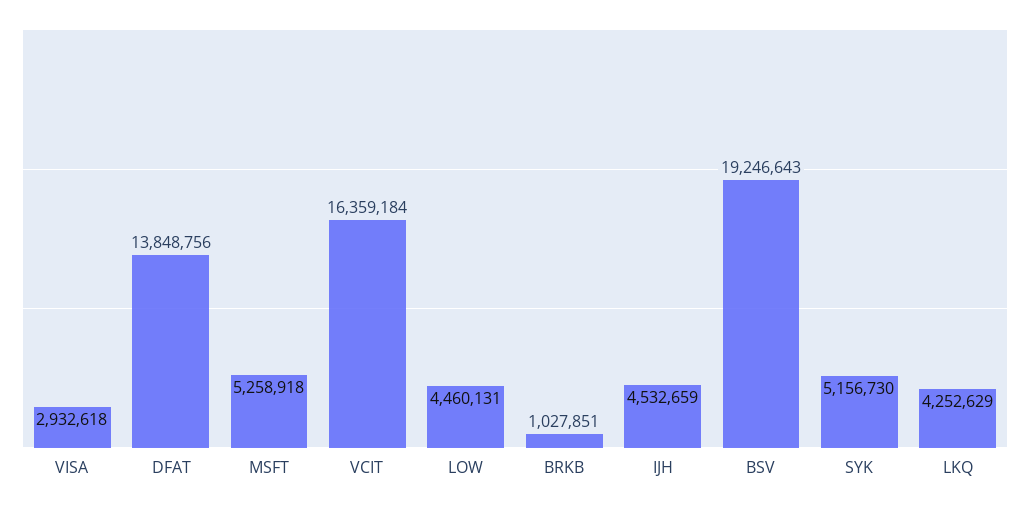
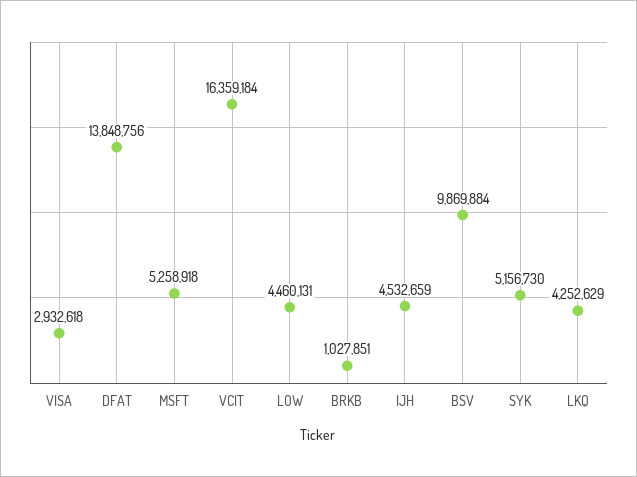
  {
    "VISA": 2932618,
    "DFAT": 13848756,
    "MSFT": 5258918,
    "VCIT": 16359184,
    "LOW": 4460131,
    "BRKB": 1027851,
    "IJH": 4532659,
-   "BSV": 19246643,
+   "BSV": 9869884,
    "SYK": 5156730,
    "LKQ": 4252629
  }

